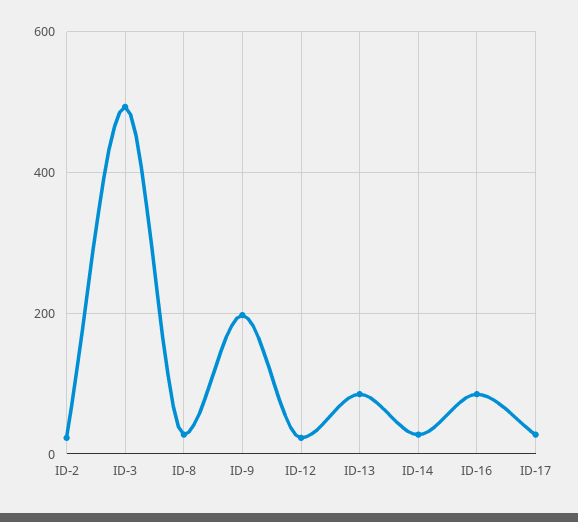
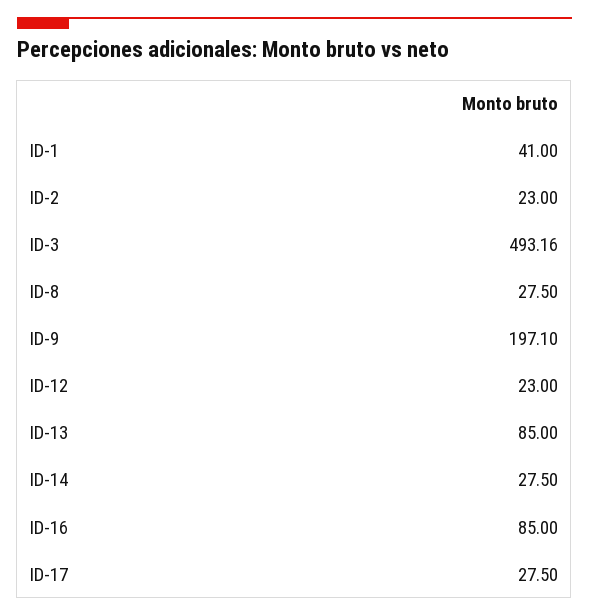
  {
    "ID-2": 23,
    "ID-3": 493.16,
    "ID-8": 27.5,
    "ID-9": 197.1,
    "ID-12": 23,
    "ID-13": 85,
    "ID-14": 27.5,
    "ID-16": 85,
-   "ID-17": 27.5
+   "ID-17": 27.5,
+   "ID-1": 41
  }

